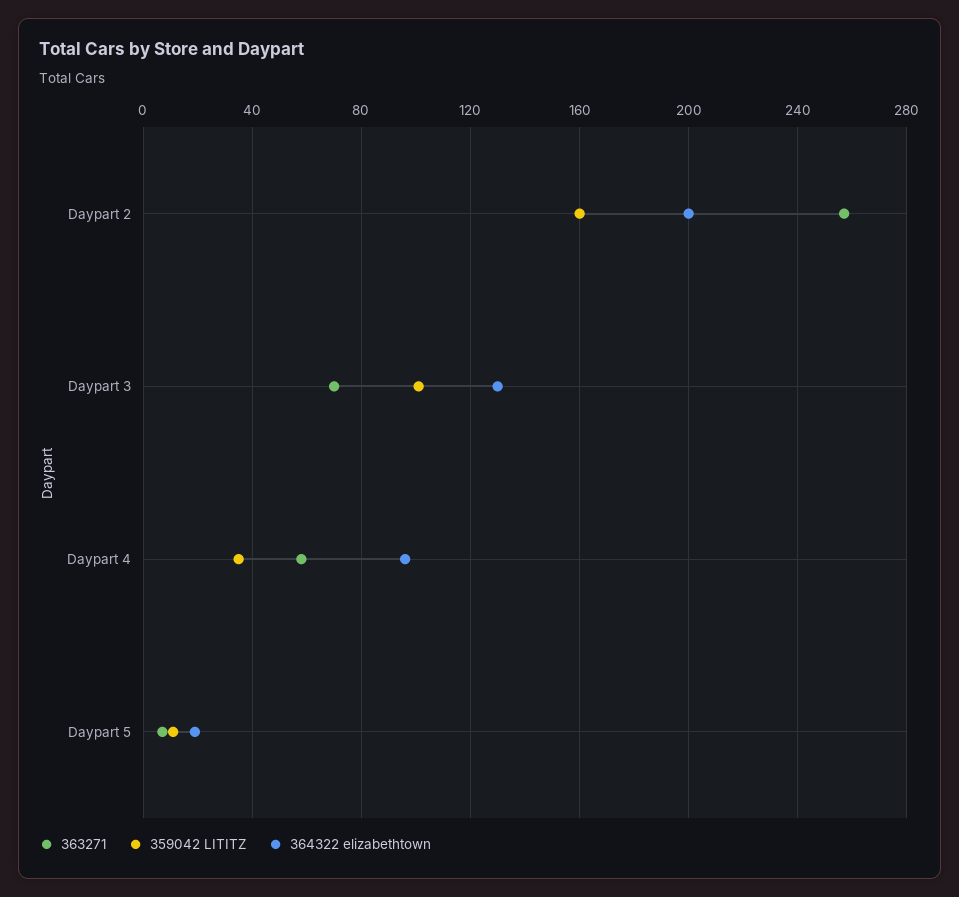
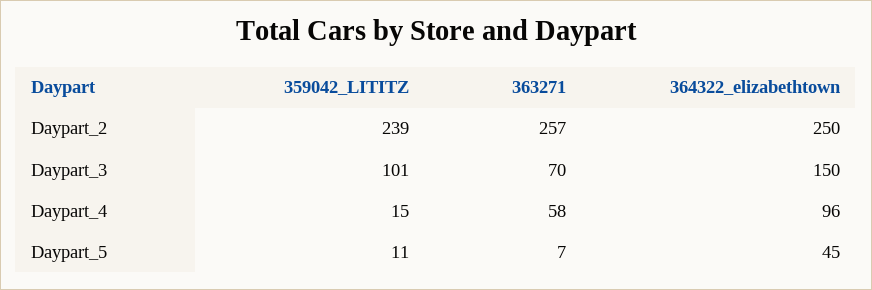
  {
    "363271": {
      "Daypart 2": 257,
      "Daypart 3": 70,
      "Daypart 4": 58,
      "Daypart 5": 7
    },
    "359042 LITITZ": {
-     "Daypart 2": 160,
+     "Daypart 2": 239,
      "Daypart 3": 101,
-     "Daypart 4": 35,
+     "Daypart 4": 15,
      "Daypart 5": 11
    },
    "364322 elizabethtown": {
-     "Daypart 2": 200,
+     "Daypart 2": 250,
-     "Daypart 3": 130,
+     "Daypart 3": 150,
      "Daypart 4": 96,
-     "Daypart 5": 20
+     "Daypart 5": 45
    }
  }

